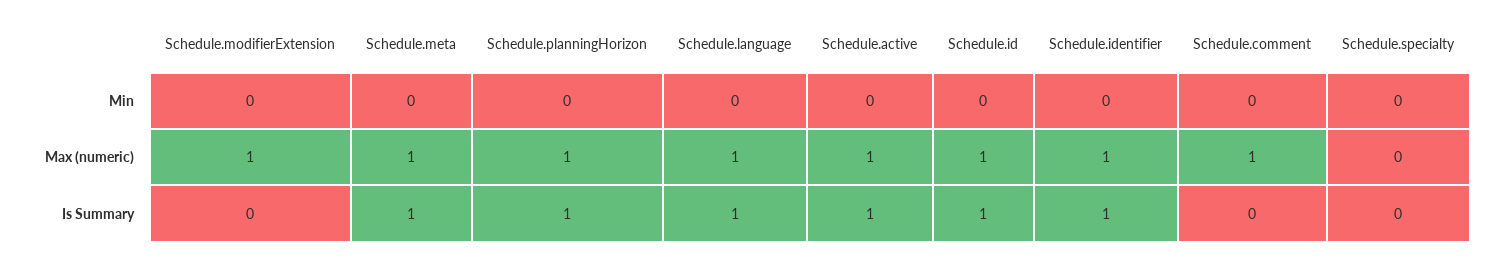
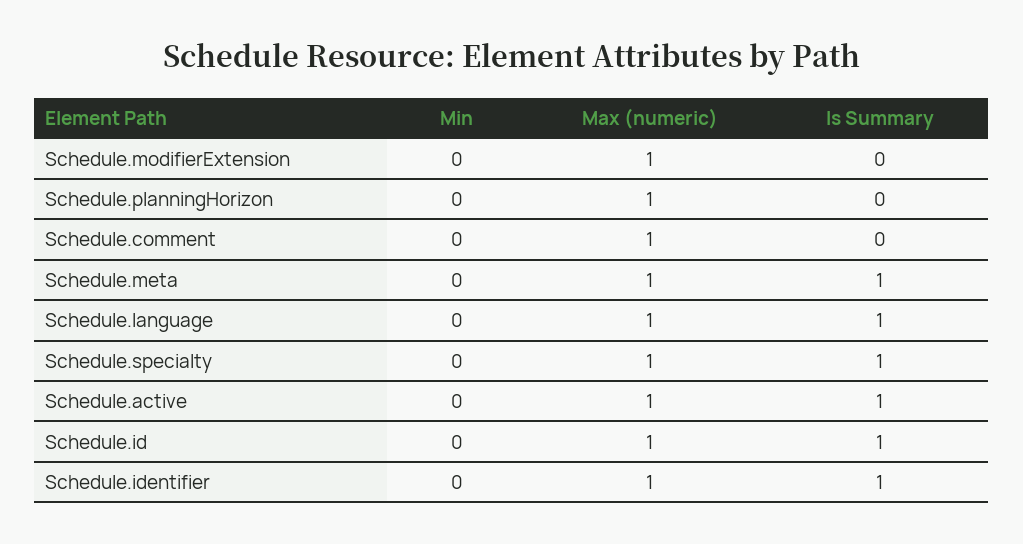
  {
    "Schedule.modifierExtension": {
      "Min": 0,
      "Max (numeric)": 1,
      "Is Summary": 0
    },
    "Schedule.meta": {
      "Min": 0,
      "Max (numeric)": 1,
      "Is Summary": 1
    },
    "Schedule.planningHorizon": {
      "Min": 0,
      "Max (numeric)": 1,
-     "Is Summary": 1
+     "Is Summary": 0
    },
    "Schedule.language": {
      "Min": 0,
      "Max (numeric)": 1,
      "Is Summary": 1
    },
    "Schedule.active": {
      "Min": 0,
      "Max (numeric)": 1,
      "Is Summary": 1
    },
    "Schedule.id": {
      "Min": 0,
      "Max (numeric)": 1,
      "Is Summary": 1
    },
    "Schedule.identifier": {
      "Min": 0,
      "Max (numeric)": 1,
      "Is Summary": 1
    },
    "Schedule.comment": {
      "Min": 0,
      "Max (numeric)": 1,
      "Is Summary": 0
    },
    "Schedule.specialty": {
      "Min": 0,
-     "Max (numeric)": 0,
+     "Max (numeric)": 1,
-     "Is Summary": 0
+     "Is Summary": 1
    }
  }

